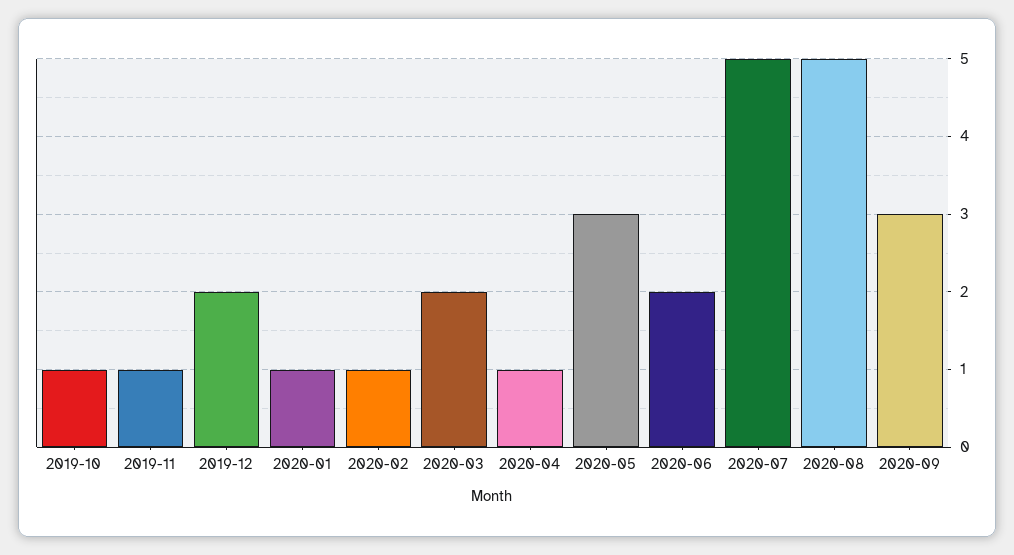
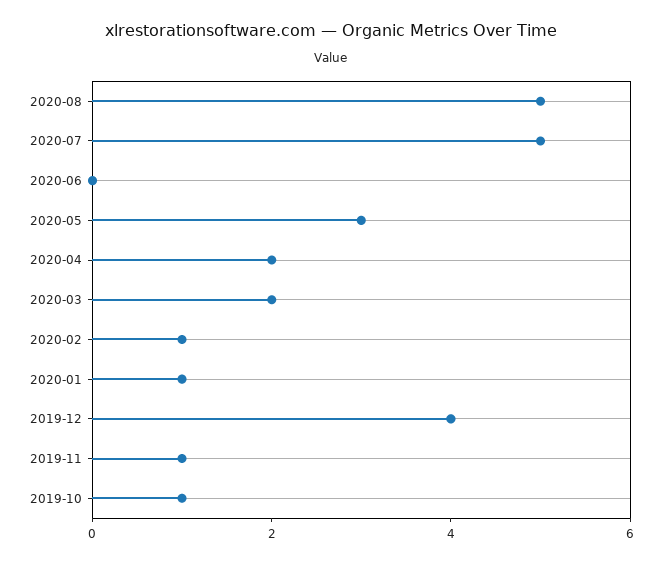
  {
    "2019-10": 1,
    "2019-11": 1,
-   "2019-12": 2,
+   "2019-12": 4,
    "2020-01": 1,
    "2020-02": 1,
    "2020-03": 2,
-   "2020-04": 1,
+   "2020-04": 2,
    "2020-05": 3,
-   "2020-06": 2,
+   "2020-06": 0,
    "2020-07": 5,
-   "2020-08": 5,
+   "2020-08": 5
-   "2020-09": 3
  }

